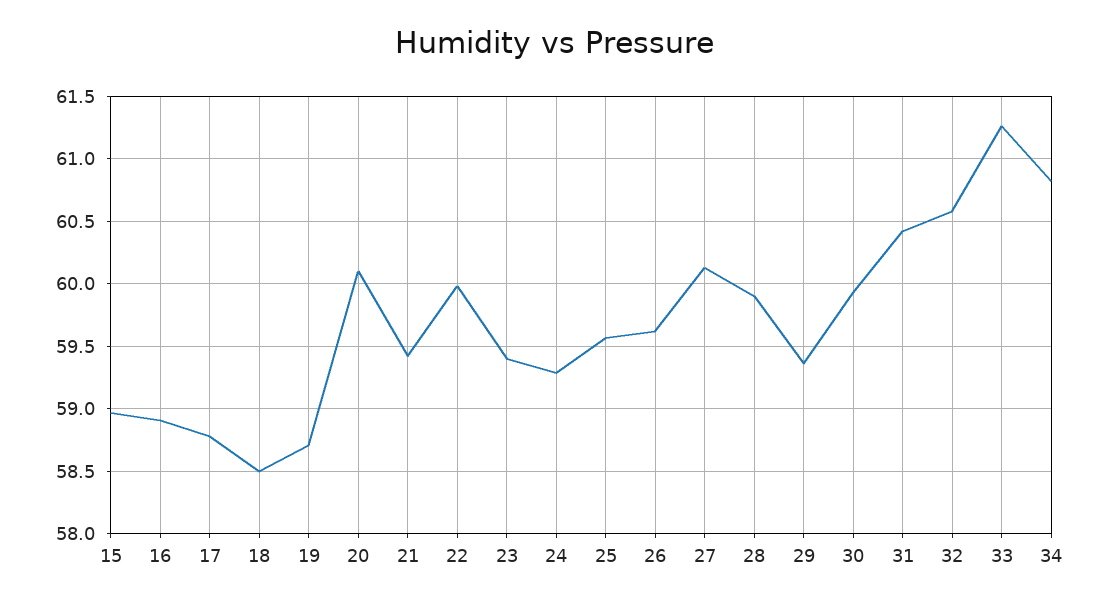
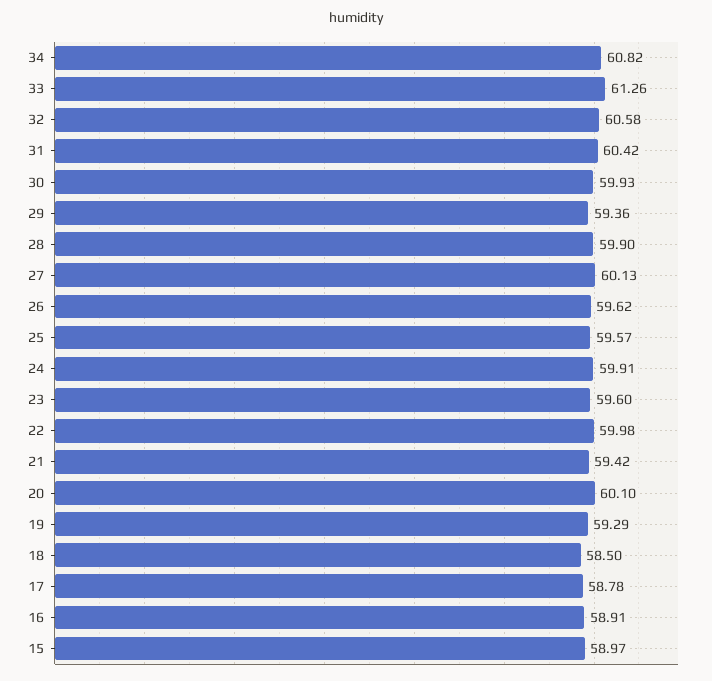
  {
    "15": 58.97,
    "16": 58.91,
    "17": 58.78,
    "18": 58.5,
-   "19": 58.7,
+   "19": 59.29,
    "20": 60.1,
    "21": 59.42,
    "22": 59.98,
-   "23": 59.4,
+   "23": 59.6,
-   "24": 59.3,
+   "24": 59.91,
    "25": 59.57,
    "26": 59.62,
    "27": 60.13,
    "28": 59.9,
    "29": 59.36,
    "30": 59.93,
    "31": 60.42,
    "32": 60.58,
    "33": 61.26,
    "34": 60.82
  }

